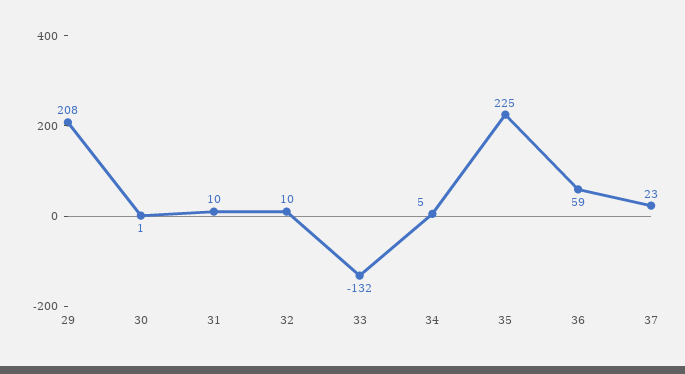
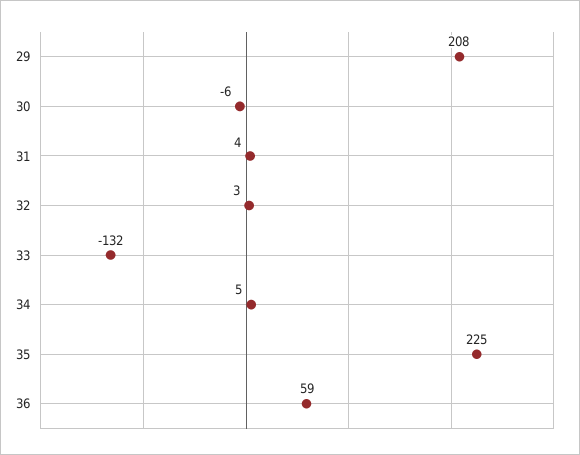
  {
    "29": 208,
-   "30": 1,
+   "30": -6,
-   "31": 10,
+   "31": 4,
-   "32": 10,
+   "32": 3,
    "33": -132,
    "34": 5,
    "35": 225,
-   "36": 59,
+   "36": 59
-   "37": 23
  }

